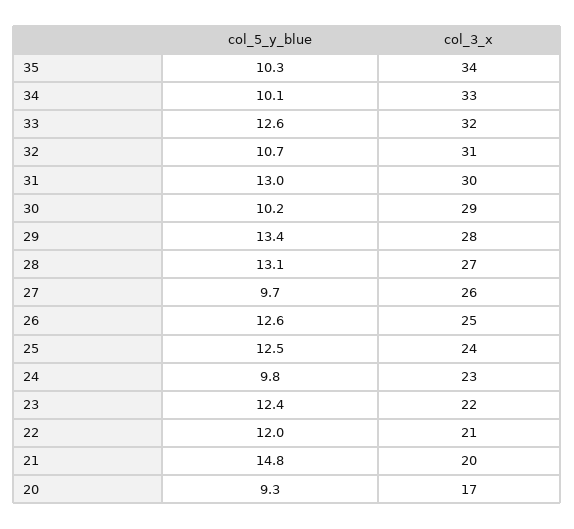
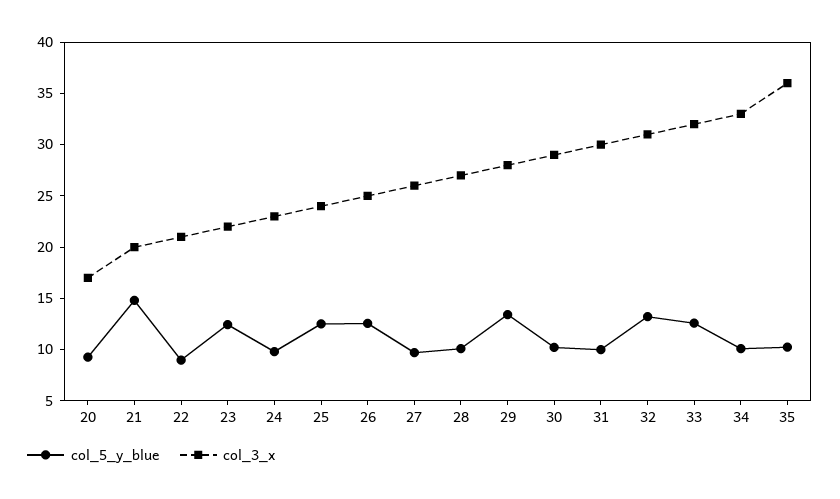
  {
    "col_5_y_blue": {
      "35": 10.3,
      "34": 10.1,
      "33": 12.6,
-     "32": 10.7,
+     "32": 13,
-     "31": 13,
+     "31": 10,
      "30": 10.2,
      "29": 13.4,
-     "28": 13.1,
+     "28": 10,
      "27": 9.7,
      "26": 12.6,
      "25": 12.5,
      "24": 9.8,
      "23": 12.4,
-     "22": 12,
+     "22": 9,
      "21": 14.8,
      "20": 9.3
    },
    "col_3_x": {
-     "35": 34,
+     "35": 36,
      "34": 33,
      "33": 32,
      "32": 31,
      "31": 30,
      "30": 29,
      "29": 28,
      "28": 27,
      "27": 26,
      "26": 25,
      "25": 24,
      "24": 23,
      "23": 22,
      "22": 21,
      "21": 20,
      "20": 17
    }
  }

